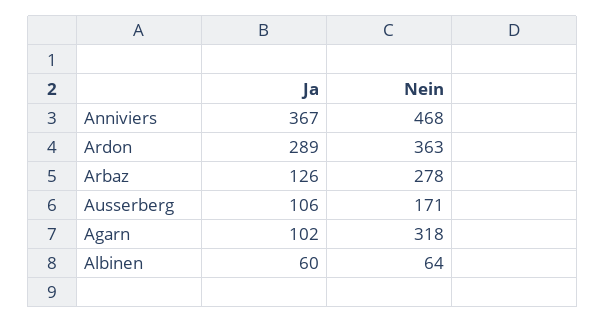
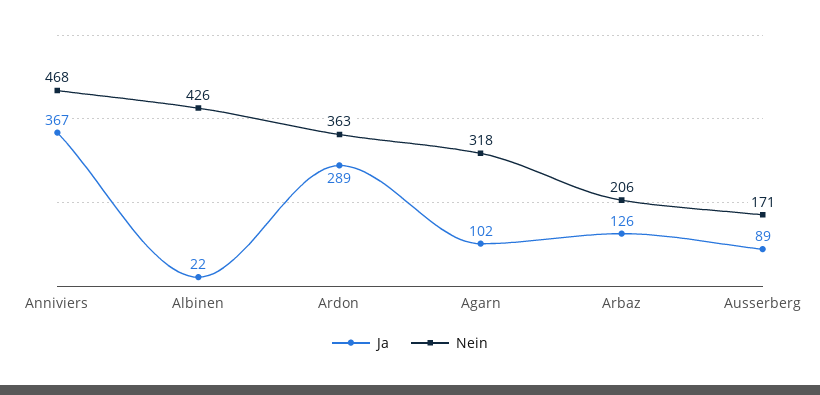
  {
    "Ja": {
      "Anniviers": 367,
      "Ardon": 289,
      "Arbaz": 126,
-     "Ausserberg": 106,
+     "Ausserberg": 89,
      "Agarn": 102,
-     "Albinen": 60
+     "Albinen": 22
    },
    "Nein": {
      "Anniviers": 468,
      "Ardon": 363,
-     "Arbaz": 278,
+     "Arbaz": 206,
      "Ausserberg": 171,
      "Agarn": 318,
-     "Albinen": 64
+     "Albinen": 426
    }
  }

